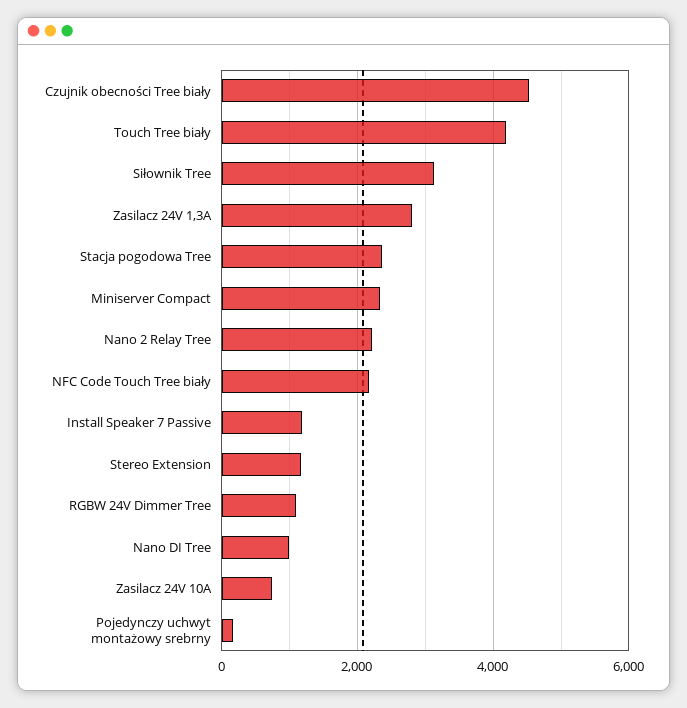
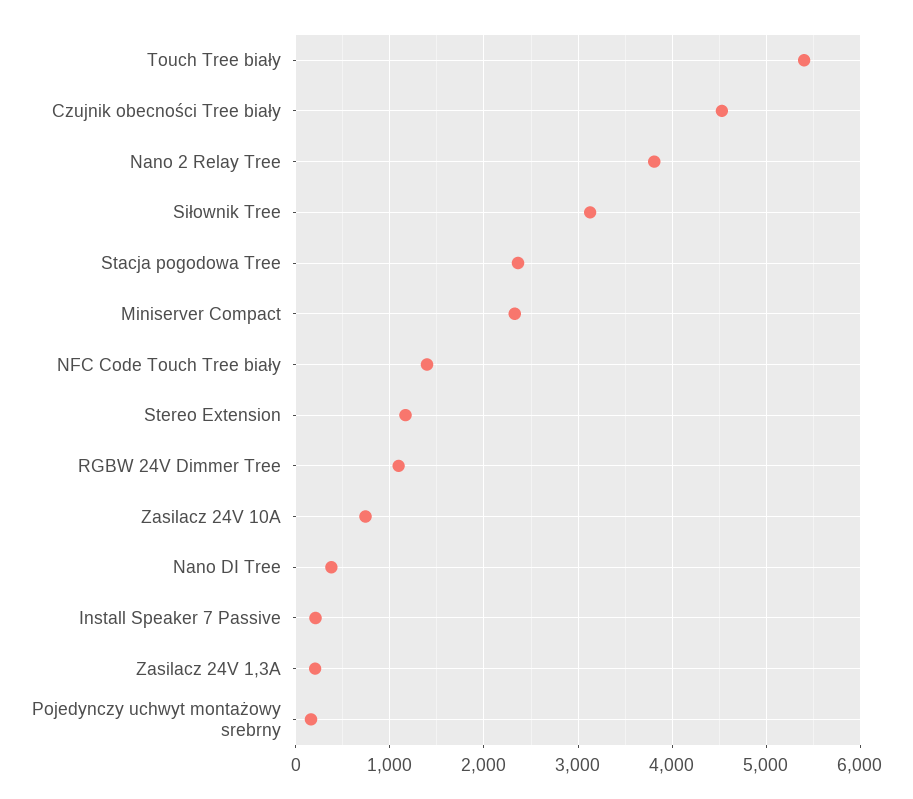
  {
    "Czujnik obecności Tree biały": 4500,
-   "Touch Tree biały": 4200,
+   "Touch Tree biały": 5400,
    "Siłownik Tree": 3100,
-   "Zasilacz 24V 1,3A": 2800,
+   "Zasilacz 24V 1,3A": 200,
    "Stacja pogodowa Tree": 2400,
    "Miniserver Compact": 2300,
-   "Nano 2 Relay Tree": 2200,
+   "Nano 2 Relay Tree": 3800,
-   "NFC Code Touch Tree biały": 2200,
+   "NFC Code Touch Tree biały": 1400,
-   "Install Speaker 7 Passive": 1200,
+   "Install Speaker 7 Passive": 200,
    "Stereo Extension": 1200,
    "RGBW 24V Dimmer Tree": 1100,
-   "Nano DI Tree": 1000,
+   "Nano DI Tree": 400,
    "Zasilacz 24V 10A": 700,
    "Pojedynczy uchwyt montażowy srebrny": 200
  }

